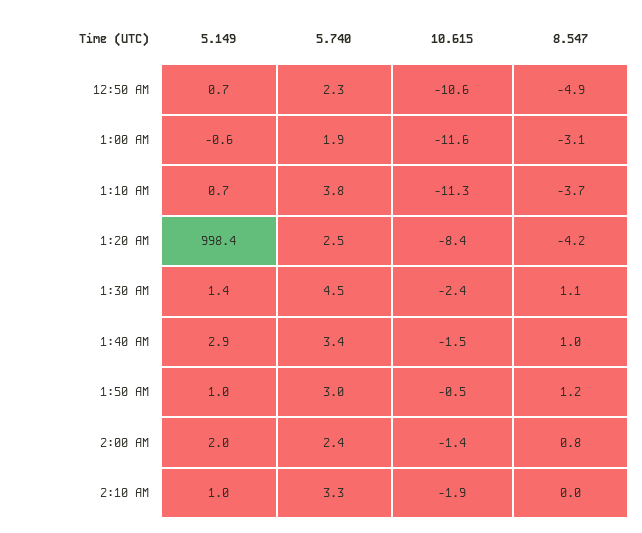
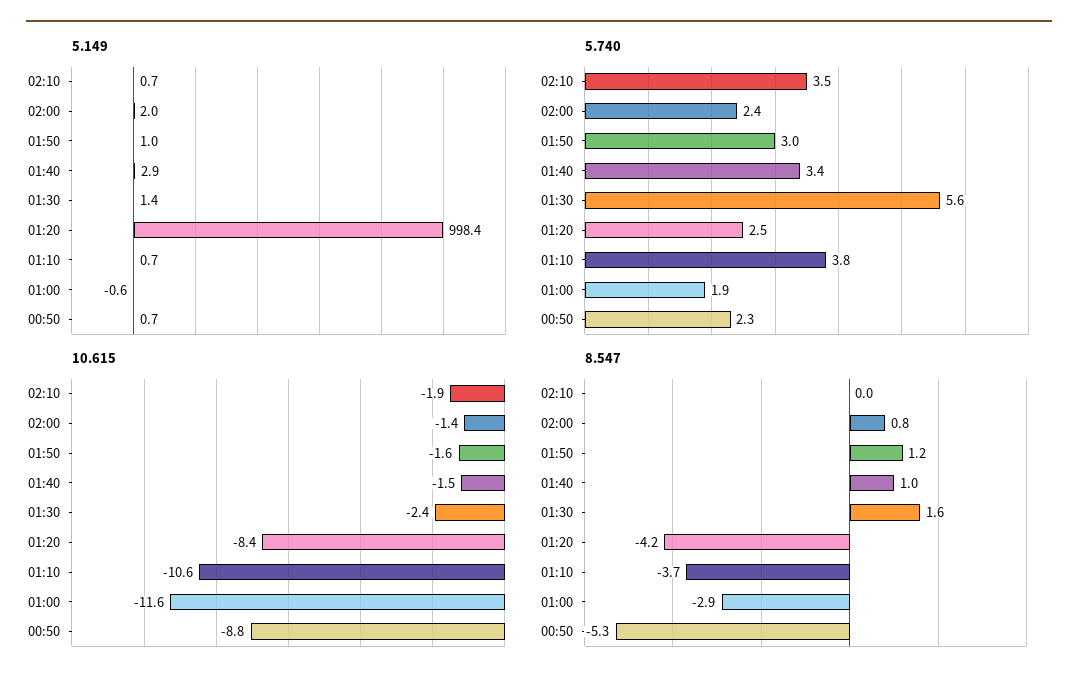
  {
    "5.149": {
      "12:50 AM": 0.7,
      "1:00 AM": -0.6,
      "1:10 AM": 0.7,
      "1:20 AM": 998.4,
      "1:30 AM": 1.4,
      "1:40 AM": 2.9,
      "1:50 AM": 1,
      "2:00 AM": 2,
-     "2:10 AM": 1
+     "2:10 AM": 0.7
    },
    "5.740": {
      "12:50 AM": 2.3,
      "1:00 AM": 1.9,
      "1:10 AM": 3.8,
      "1:20 AM": 2.5,
-     "1:30 AM": 4.5,
+     "1:30 AM": 5.6,
      "1:40 AM": 3.4,
      "1:50 AM": 3,
      "2:00 AM": 2.4,
-     "2:10 AM": 3.3
+     "2:10 AM": 3.5
    },
    "10.615": {
-     "12:50 AM": -10.6,
+     "12:50 AM": -8.8,
      "1:00 AM": -11.6,
-     "1:10 AM": -11.3,
+     "1:10 AM": -10.6,
      "1:20 AM": -8.4,
      "1:30 AM": -2.4,
      "1:40 AM": -1.5,
-     "1:50 AM": -0.5,
+     "1:50 AM": -1.6,
      "2:00 AM": -1.4,
      "2:10 AM": -1.9
    },
    "8.547": {
-     "12:50 AM": -4.9,
+     "12:50 AM": -5.3,
-     "1:00 AM": -3.1,
+     "1:00 AM": -2.9,
      "1:10 AM": -3.7,
      "1:20 AM": -4.2,
-     "1:30 AM": 1.1,
+     "1:30 AM": 1.6,
      "1:40 AM": 1,
      "1:50 AM": 1.2,
      "2:00 AM": 0.8,
      "2:10 AM": 0
    }
  }

